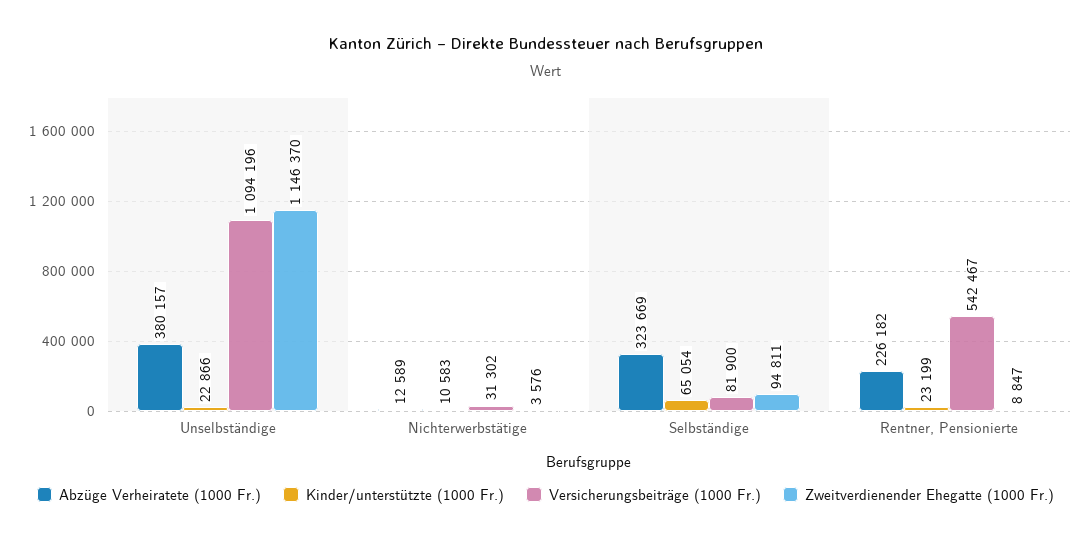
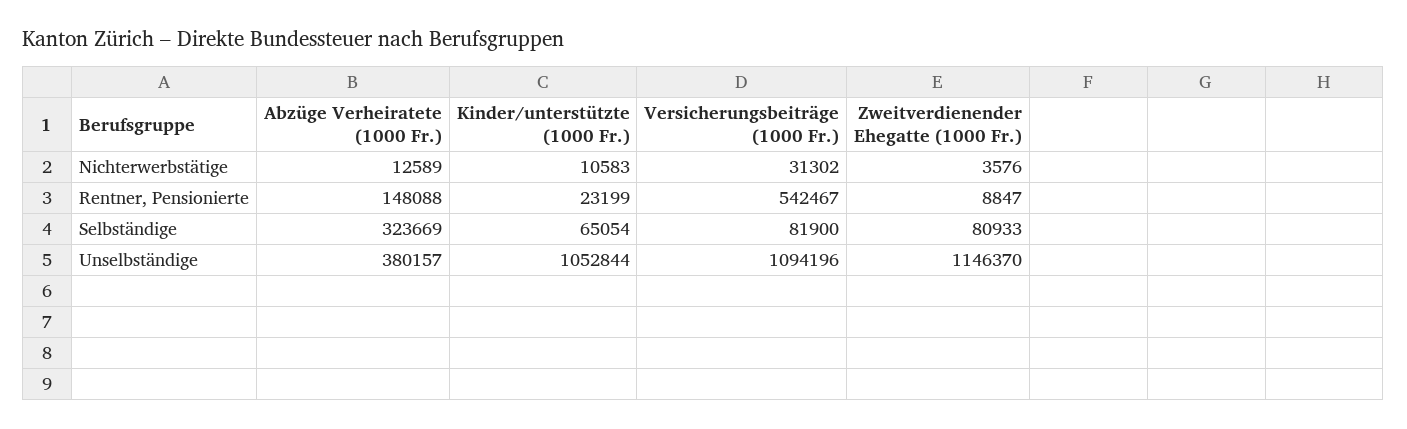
  {
    "Abzüge Verheiratete (1000 Fr.)": {
      "Unselbständige": 380157,
      "Nichterwerbstätige": 12589,
      "Selbständige": 323669,
-     "Rentner, Pensionierte": 226182
+     "Rentner, Pensionierte": 148088
    },
    "Kinder/unterstützte (1000 Fr.)": {
-     "Unselbständige": 22866,
+     "Unselbständige": 1052844,
      "Nichterwerbstätige": 10583,
      "Selbständige": 65054,
      "Rentner, Pensionierte": 23199
    },
    "Versicherungsbeiträge (1000 Fr.)": {
      "Unselbständige": 1094196,
      "Nichterwerbstätige": 31302,
      "Selbständige": 81900,
      "Rentner, Pensionierte": 542467
    },
    "Zweitverdienender Ehegatte (1000 Fr.)": {
      "Unselbständige": 1146370,
      "Nichterwerbstätige": 3576,
-     "Selbständige": 94811,
+     "Selbständige": 80933,
      "Rentner, Pensionierte": 8847
    }
  }

